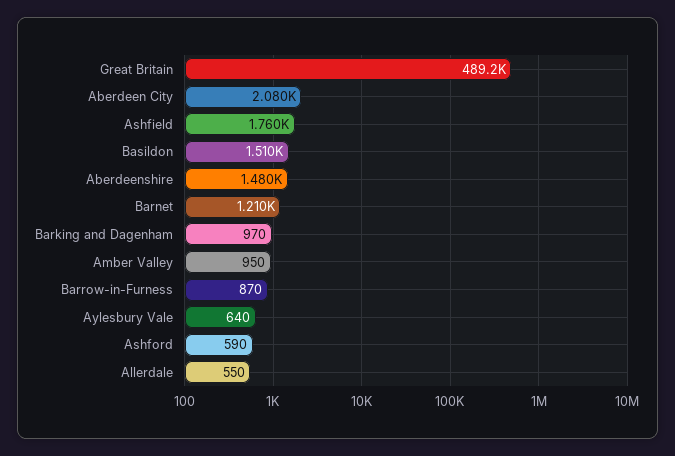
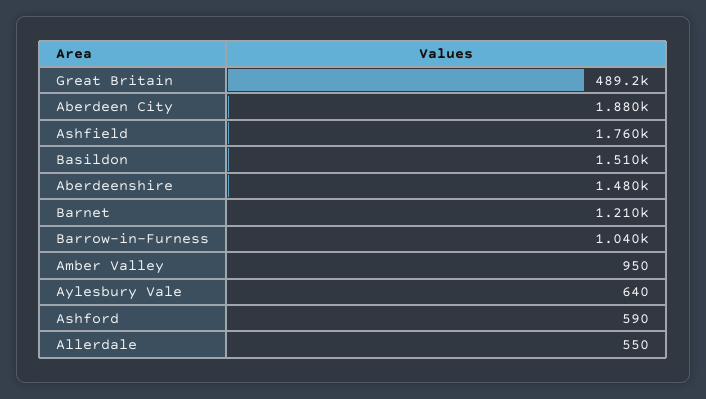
  {
    "Great Britain": 489200,
-   "Aberdeen City": 2080,
+   "Aberdeen City": 1880,
    "Ashfield": 1760,
    "Basildon": 1510,
    "Aberdeenshire": 1480,
    "Barnet": 1210,
-   "Barking and Dagenham": 970,
    "Amber Valley": 950,
-   "Barrow-in-Furness": 870,
+   "Barrow-in-Furness": 1040,
    "Aylesbury Vale": 640,
    "Ashford": 590,
    "Allerdale": 550
  }

